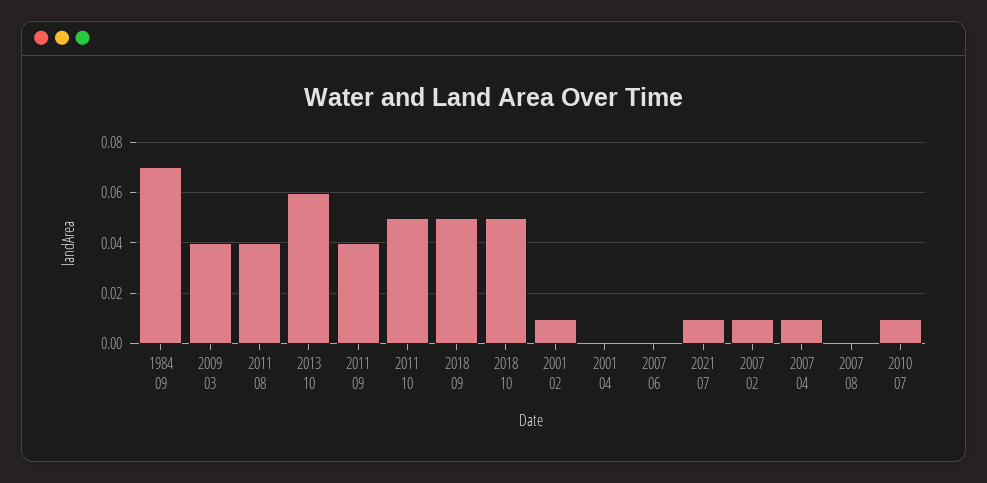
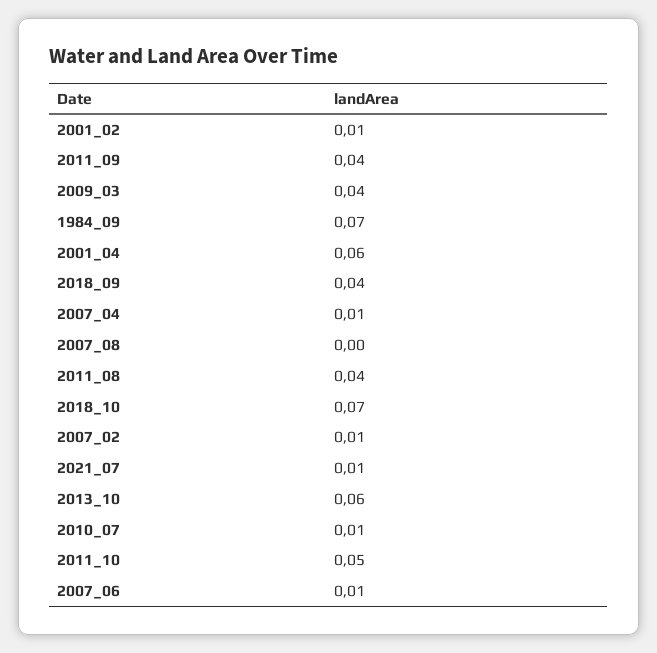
  {
    "1984 09": 0.07,
    "2009 03": 0.04,
    "2011 08": 0.04,
    "2013 10": 0.06,
    "2011 09": 0.04,
    "2011 10": 0.05,
-   "2018 09": 0.05,
+   "2018 09": 0.04,
-   "2018 10": 0.05,
+   "2018 10": 0.07,
    "2001 02": 0.01,
-   "2001 04": 0,
+   "2001 04": 0.06,
-   "2007 06": 0,
+   "2007 06": 0.01,
    "2021 07": 0.01,
    "2007 02": 0.01,
    "2007 04": 0.01,
    "2007 08": 0,
    "2010 07": 0.01
  }

